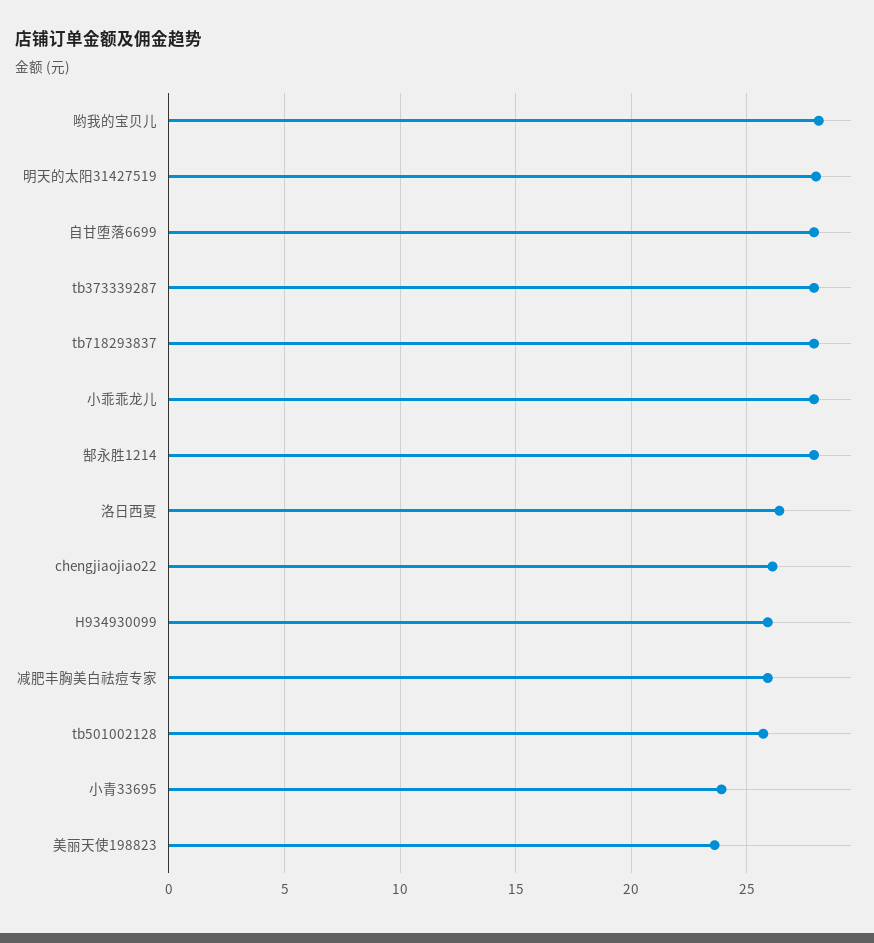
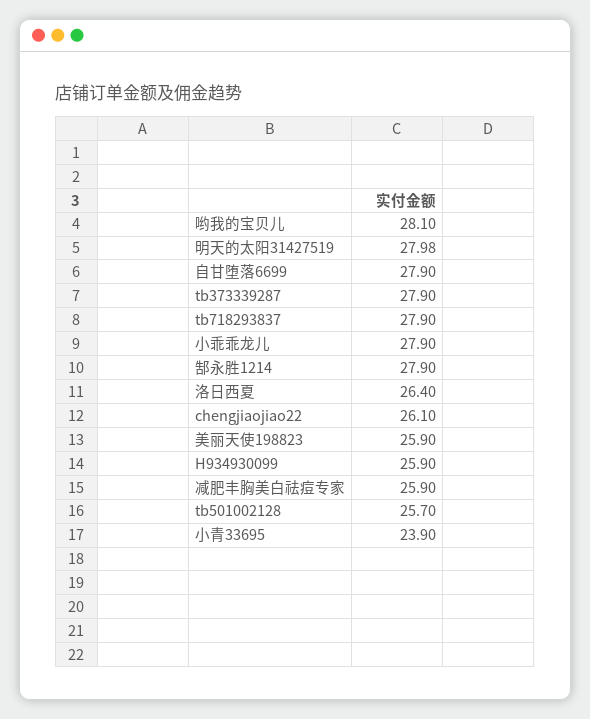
  {
    "哟我的宝贝儿": 28.1,
    "明天的太阳31427519": 27.98,
    "自甘堕落6699": 27.9,
    "tb373339287": 27.9,
    "tb718293837": 27.9,
    "小乖乖龙儿": 27.9,
    "郜永胜1214": 27.9,
    "洛日西夏": 26.4,
    "chengjiaojiao22": 26.1,
    "H934930099": 25.9,
    "减肥丰胸美白祛痘专家": 25.9,
    "tb501002128": 25.7,
    "小青33695": 23.9,
-   "美丽天使198823": 23.5
+   "美丽天使198823": 25.9
  }

